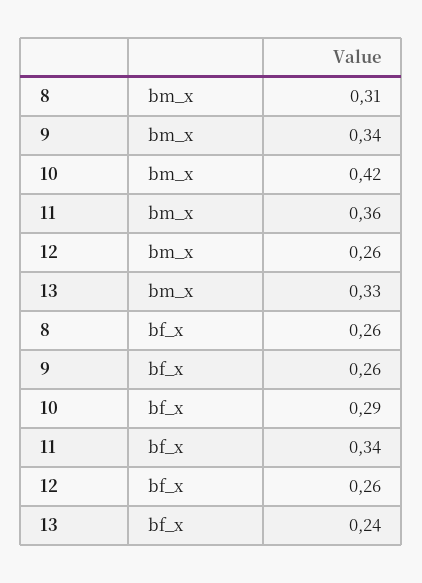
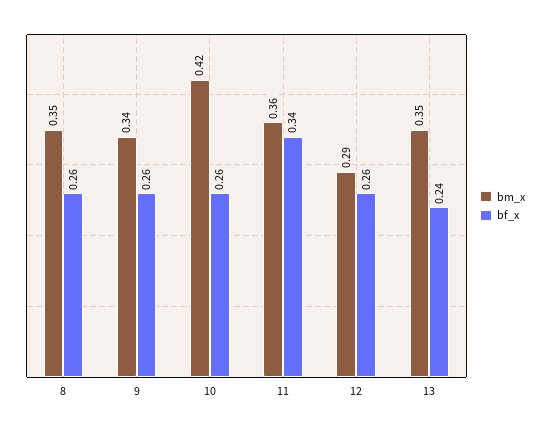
  {
    "bm_x": {
-     "8": 0.31,
+     "8": 0.35,
      "9": 0.34,
      "10": 0.42,
      "11": 0.36,
-     "12": 0.26,
+     "12": 0.29,
-     "13": 0.33
+     "13": 0.35
    },
    "bf_x": {
      "8": 0.26,
      "9": 0.26,
-     "10": 0.29,
+     "10": 0.26,
      "11": 0.34,
      "12": 0.26,
      "13": 0.24
    }
  }

